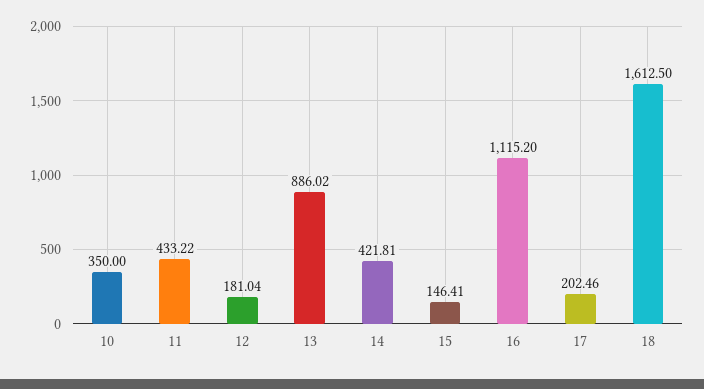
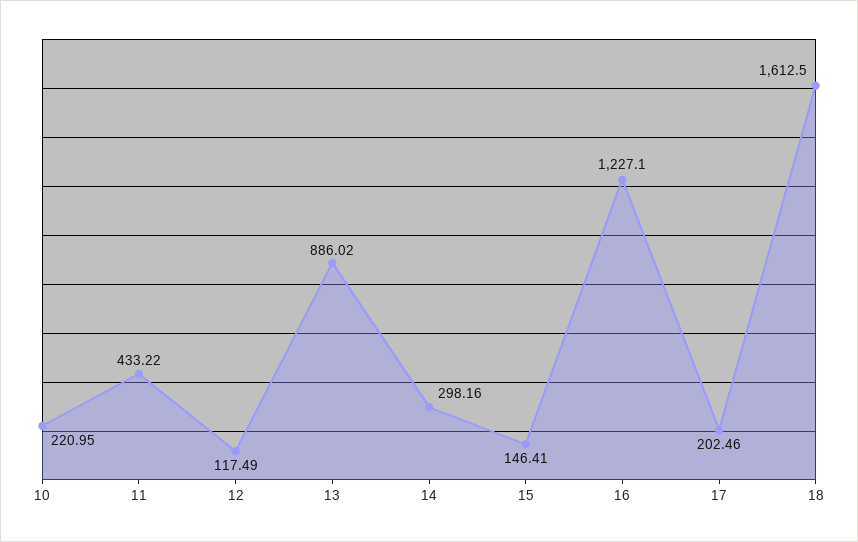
  {
-   "10": 350,
+   "10": 220.95,
    "11": 433.22,
-   "12": 181.04,
+   "12": 117.49,
    "13": 886.02,
-   "14": 421.81,
+   "14": 298.16,
    "15": 146.41,
-   "16": 1115.2,
+   "16": 1227.1,
    "17": 202.46,
    "18": 1612.5
  }

